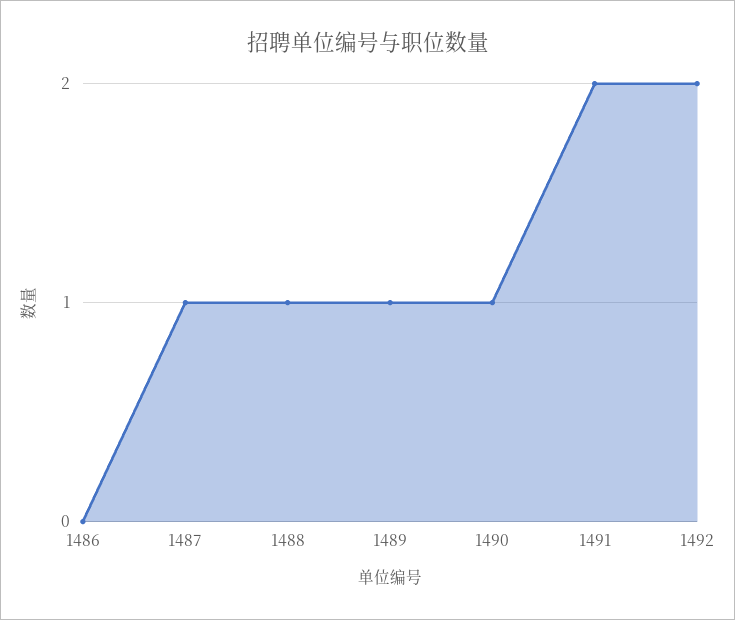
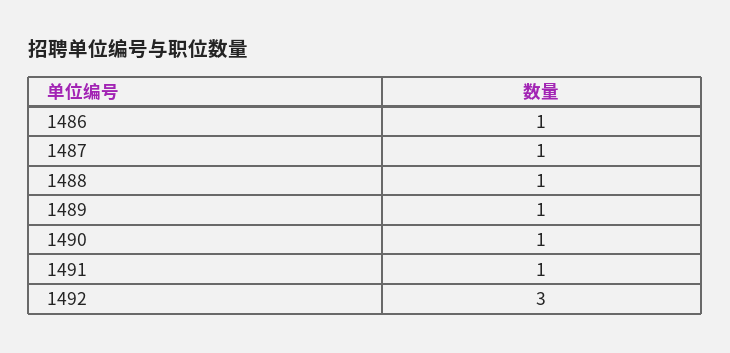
  {
-   "1486": 0,
+   "1486": 1,
    "1487": 1,
    "1488": 1,
    "1489": 1,
    "1490": 1,
-   "1491": 2,
+   "1491": 1,
-   "1492": 2
+   "1492": 3
  }

